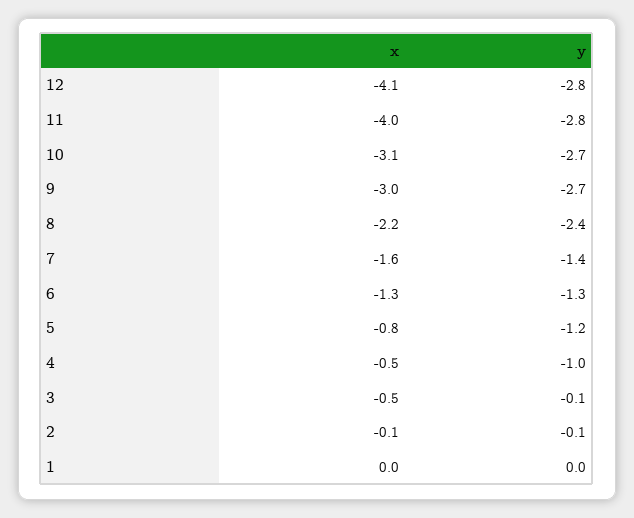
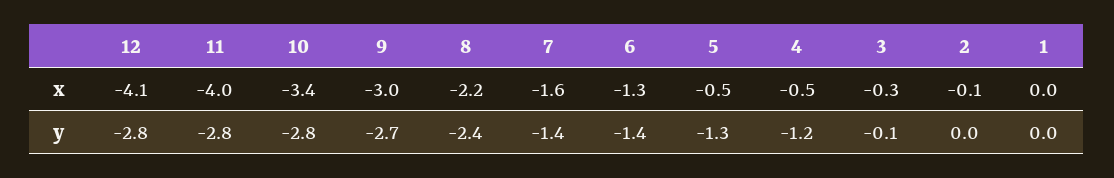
  {
    "x": {
      "12": -4.1,
      "11": -4,
-     "10": -3.1,
+     "10": -3.4,
      "9": -3,
      "8": -2.2,
      "7": -1.6,
      "6": -1.3,
-     "5": -0.8,
+     "5": -0.5,
      "4": -0.5,
-     "3": -0.5,
+     "3": -0.3,
      "2": -0.1,
      "1": 0
    },
    "y": {
      "12": -2.8,
      "11": -2.8,
-     "10": -2.7,
+     "10": -2.8,
      "9": -2.7,
      "8": -2.4,
      "7": -1.4,
-     "6": -1.3,
+     "6": -1.4,
-     "5": -1.2,
+     "5": -1.3,
-     "4": -1,
+     "4": -1.2,
      "3": -0.1,
-     "2": -0.1,
+     "2": 0,
      "1": 0
    }
  }

